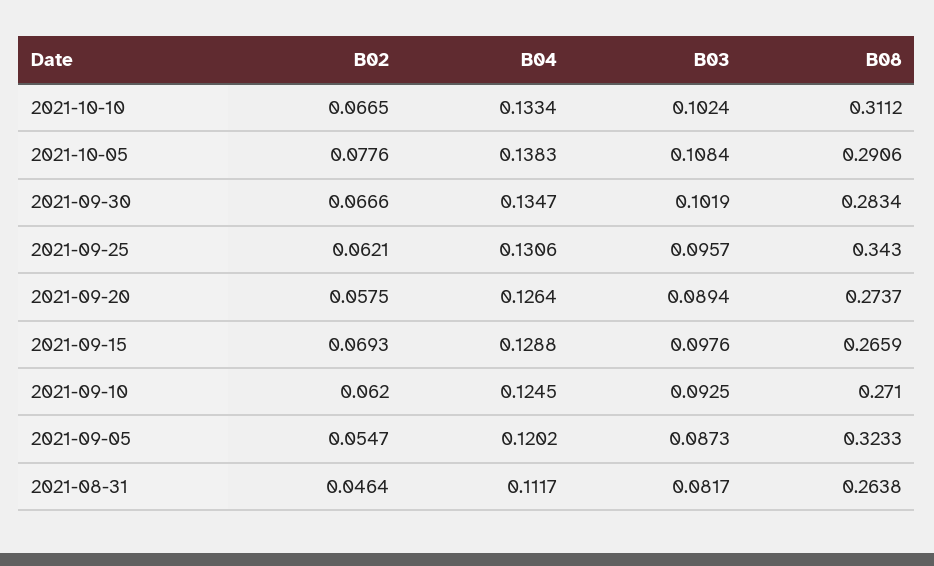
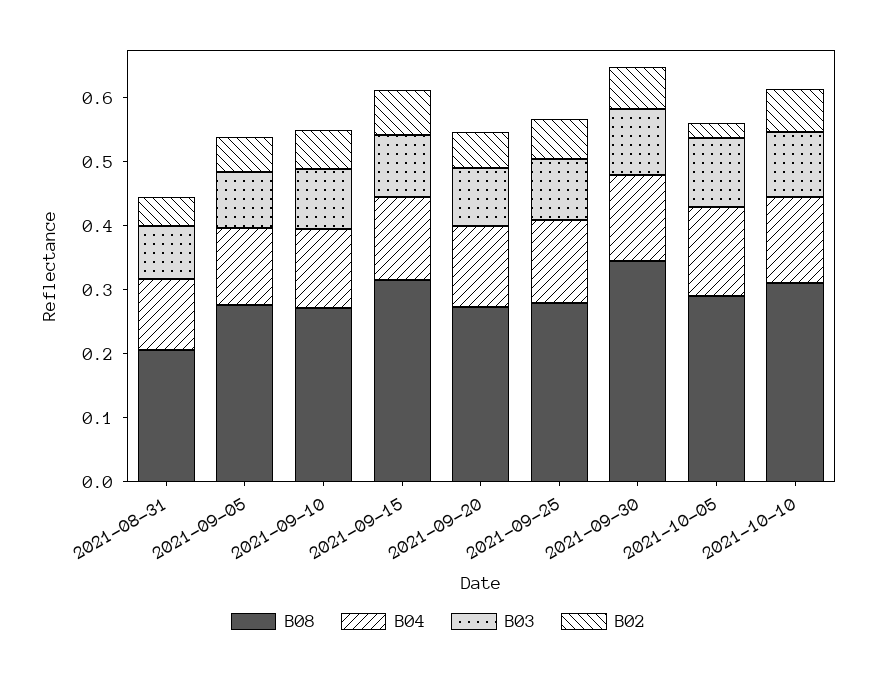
  {
    "B02": {
      "2021-10-10": 0.0665,
-     "2021-10-05": 0.0776,
+     "2021-10-05": 0.02,
      "2021-09-30": 0.0666,
      "2021-09-25": 0.0621,
      "2021-09-20": 0.0575,
      "2021-09-15": 0.0693,
      "2021-09-10": 0.062,
      "2021-09-05": 0.0547,
      "2021-08-31": 0.0464
    },
    "B04": {
      "2021-10-10": 0.1334,
      "2021-10-05": 0.1383,
      "2021-09-30": 0.1347,
      "2021-09-25": 0.1306,
      "2021-09-20": 0.1264,
      "2021-09-15": 0.1288,
      "2021-09-10": 0.1245,
      "2021-09-05": 0.1202,
      "2021-08-31": 0.1117
    },
    "B03": {
      "2021-10-10": 0.1024,
      "2021-10-05": 0.1084,
      "2021-09-30": 0.1019,
      "2021-09-25": 0.0957,
      "2021-09-20": 0.0894,
      "2021-09-15": 0.0976,
      "2021-09-10": 0.0925,
      "2021-09-05": 0.0873,
      "2021-08-31": 0.0817
    },
    "B08": {
      "2021-10-10": 0.3112,
      "2021-10-05": 0.2906,
-     "2021-09-30": 0.2834,
+     "2021-09-30": 0.34,
-     "2021-09-25": 0.343,
+     "2021-09-25": 0.28,
      "2021-09-20": 0.2737,
-     "2021-09-15": 0.2659,
+     "2021-09-15": 0.32,
      "2021-09-10": 0.271,
-     "2021-09-05": 0.3233,
+     "2021-09-05": 0.28,
-     "2021-08-31": 0.2638
+     "2021-08-31": 0.2
    }
  }

